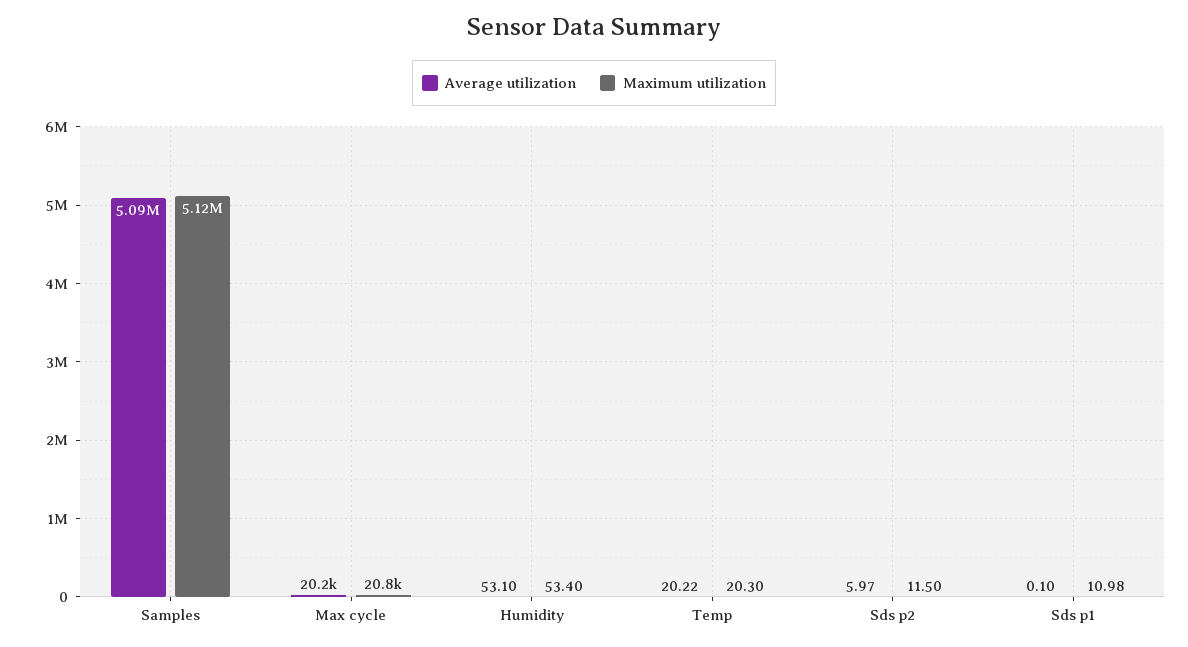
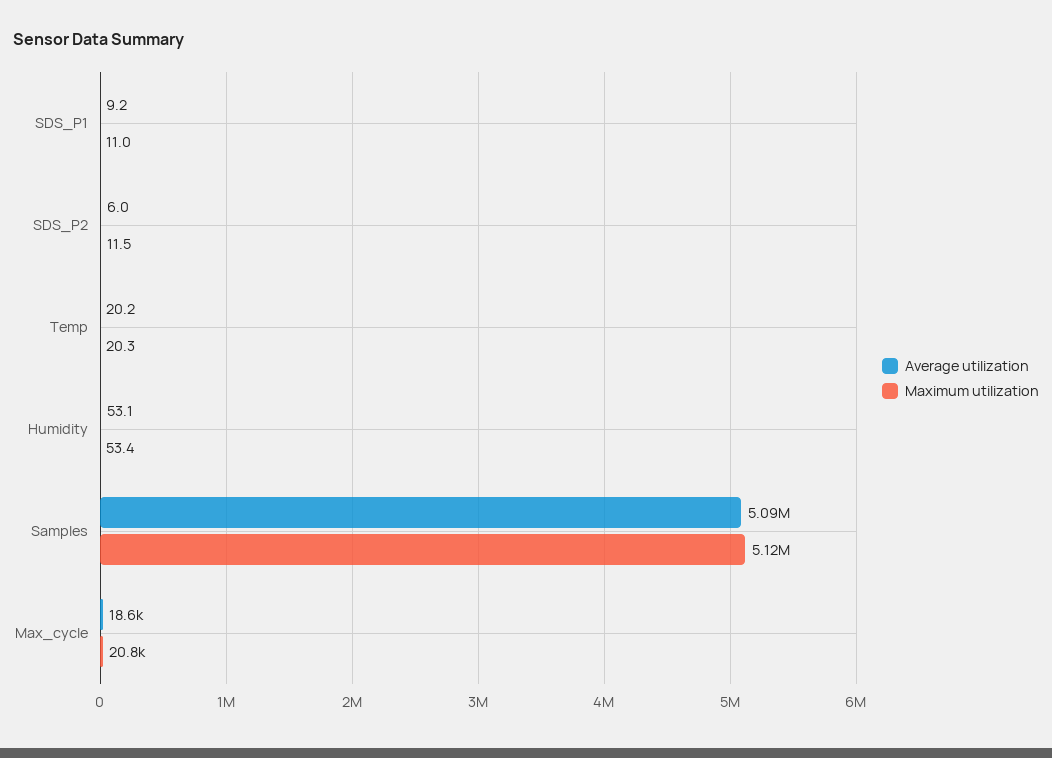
  {
    "Average utilization": {
      "Samples": 5090000,
-     "Max cycle": 20200,
+     "Max cycle": 18600,
      "Humidity": 53.1,
      "Temp": 20.22,
      "Sds p2": 5.97,
-     "Sds p1": 0.1
+     "Sds p1": 9.2
    },
    "Maximum utilization": {
      "Samples": 5120000,
      "Max cycle": 20800,
      "Humidity": 53.4,
      "Temp": 20.3,
      "Sds p2": 11.5,
      "Sds p1": 10.98
    }
  }

